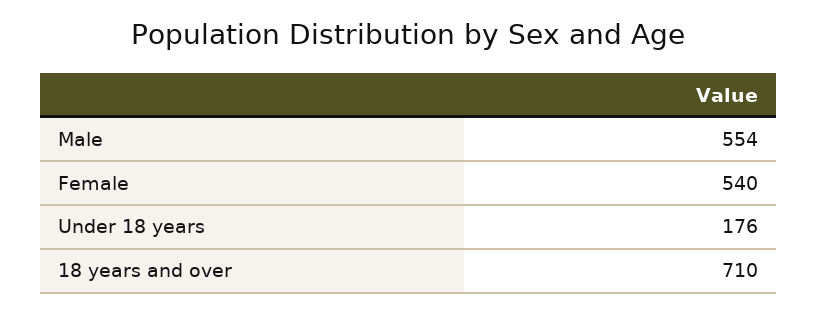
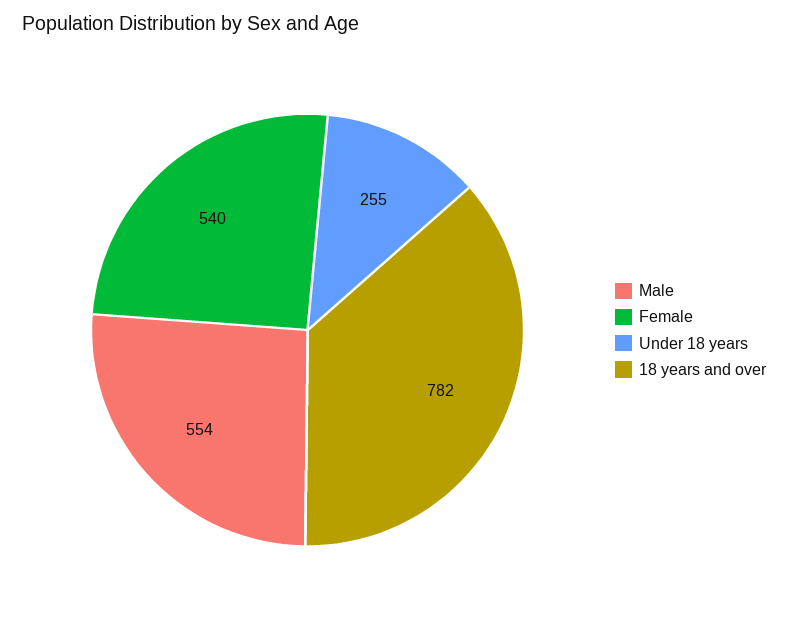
  {
    "Male": 554,
    "Female": 540,
-   "Under 18 years": 176,
+   "Under 18 years": 255,
-   "18 years and over": 710
+   "18 years and over": 782
  }

